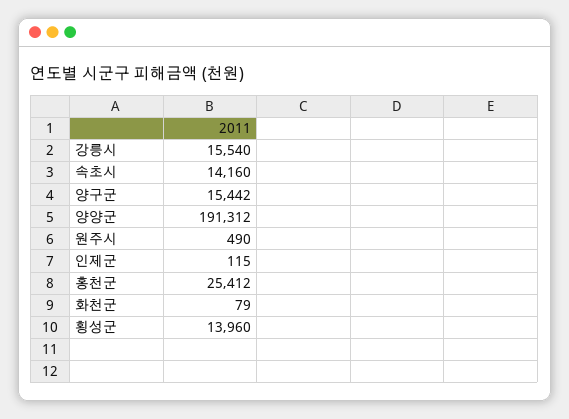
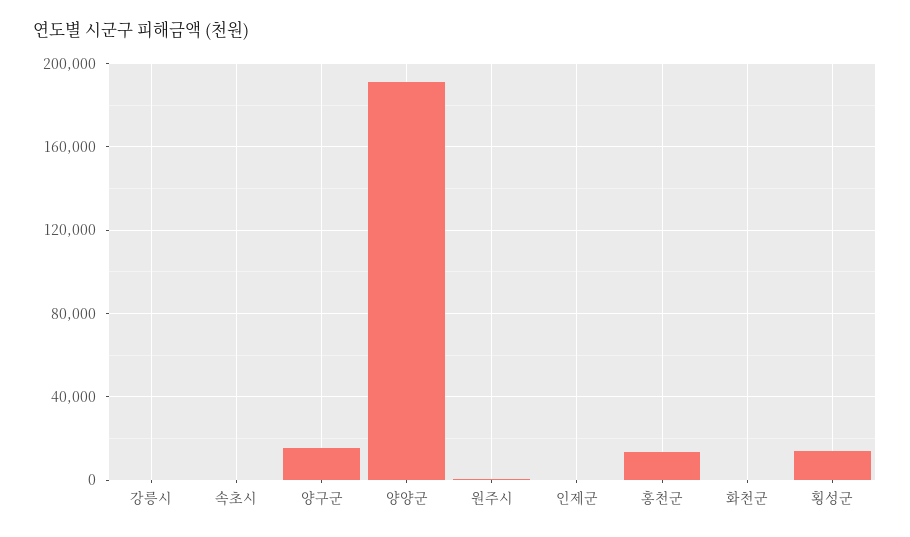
  {
-   "강릉시": 15540,
+   "강릉시": 0,
-   "속초시": 14160,
+   "속초시": 0,
    "양구군": 15442,
    "양양군": 191312,
    "원주시": 490,
    "인제군": 115,
-   "홍천군": 25412,
+   "홍천군": 15000,
    "화천군": 79,
    "횡성군": 13960
  }

